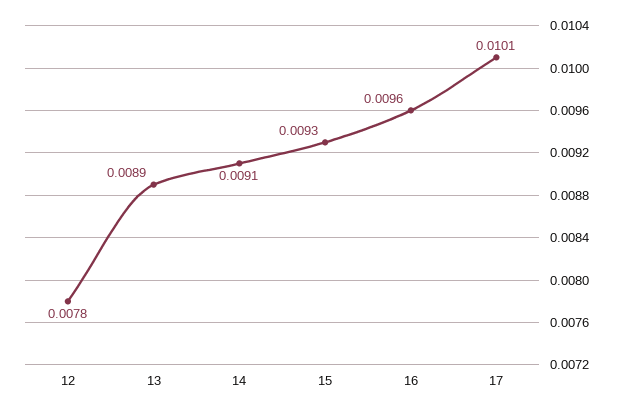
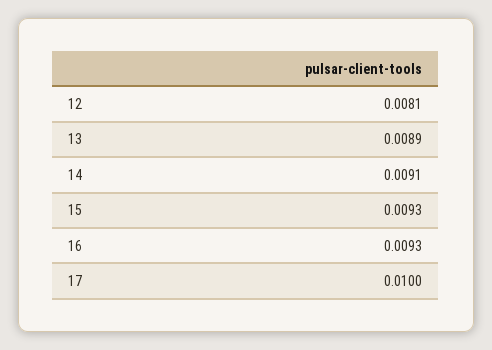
  {
-   "12": 0.0078,
+   "12": 0.0081,
    "13": 0.0089,
    "14": 0.0091,
    "15": 0.0093,
-   "16": 0.0096,
+   "16": 0.0093,
-   "17": 0.0101
+   "17": 0.01
  }

